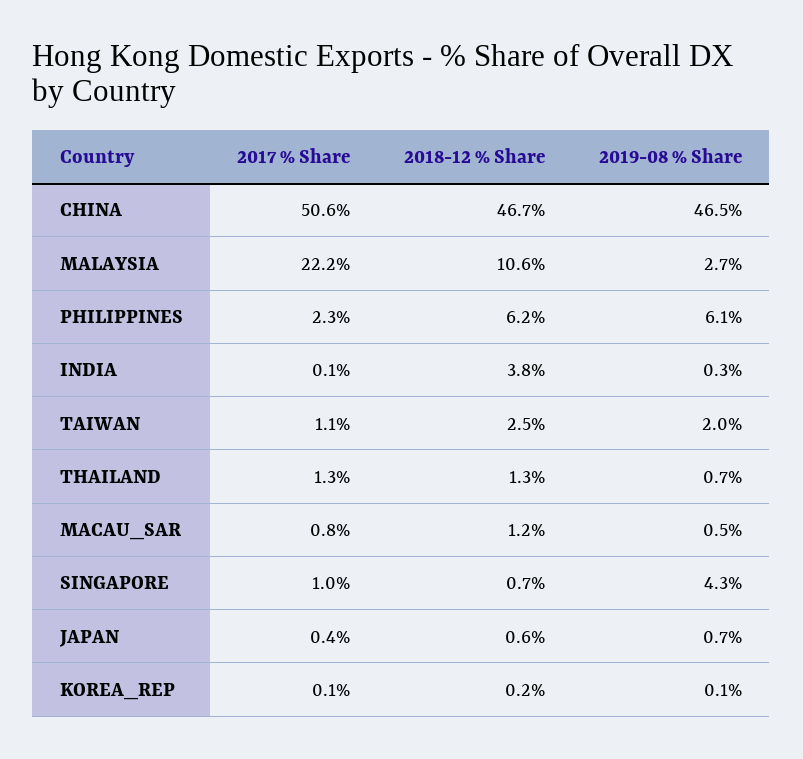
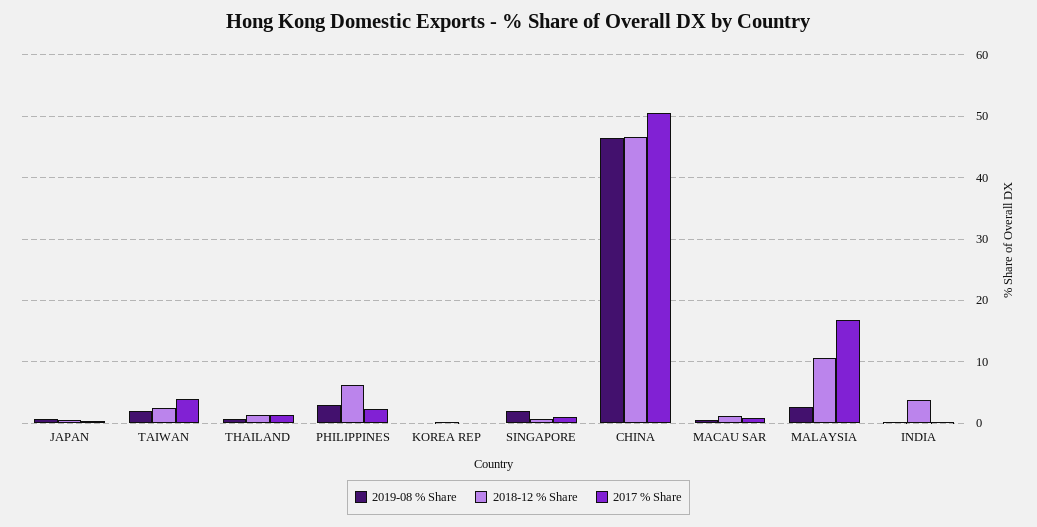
  {
    "2017 % Share": {
      "CHINA": 50.6,
-     "MALAYSIA": 22.2,
+     "MALAYSIA": 17,
      "PHILIPPINES": 2.3,
      "INDIA": 0.1,
-     "TAIWAN": 1.1,
+     "TAIWAN": 4,
      "THAILAND": 1.3,
      "MACAU_SAR": 0.8,
      "SINGAPORE": 1,
      "JAPAN": 0.4,
      "KOREA_REP": 0.1
    },
    "2018-12 % Share": {
      "CHINA": 46.7,
      "MALAYSIA": 10.6,
      "PHILIPPINES": 6.2,
      "INDIA": 3.8,
      "TAIWAN": 2.5,
      "THAILAND": 1.3,
      "MACAU_SAR": 1.2,
      "SINGAPORE": 0.7,
      "JAPAN": 0.6,
      "KOREA_REP": 0.2
    },
    "2019-08 % Share": {
      "CHINA": 46.5,
      "MALAYSIA": 2.7,
-     "PHILIPPINES": 6.1,
+     "PHILIPPINES": 3,
      "INDIA": 0.3,
      "TAIWAN": 2,
      "THAILAND": 0.7,
      "MACAU_SAR": 0.5,
-     "SINGAPORE": 4.3,
+     "SINGAPORE": 2,
      "JAPAN": 0.7,
      "KOREA_REP": 0.1
    }
  }

